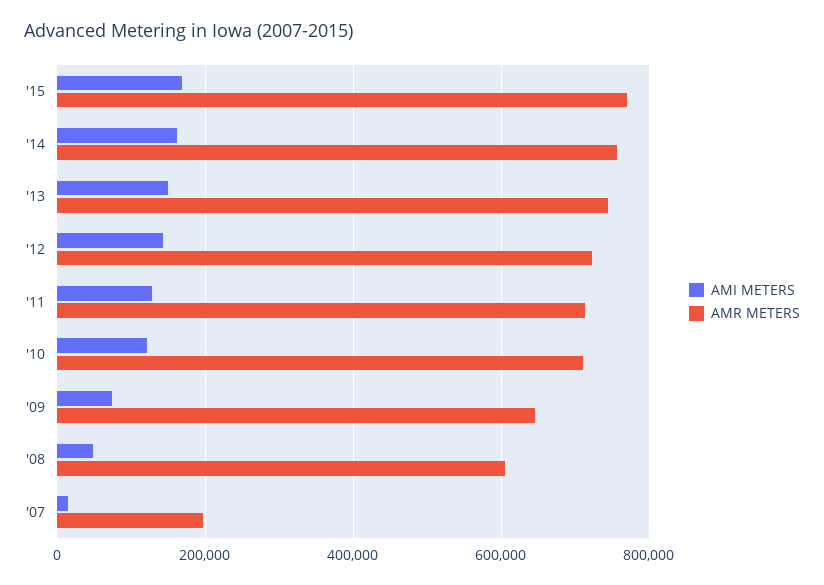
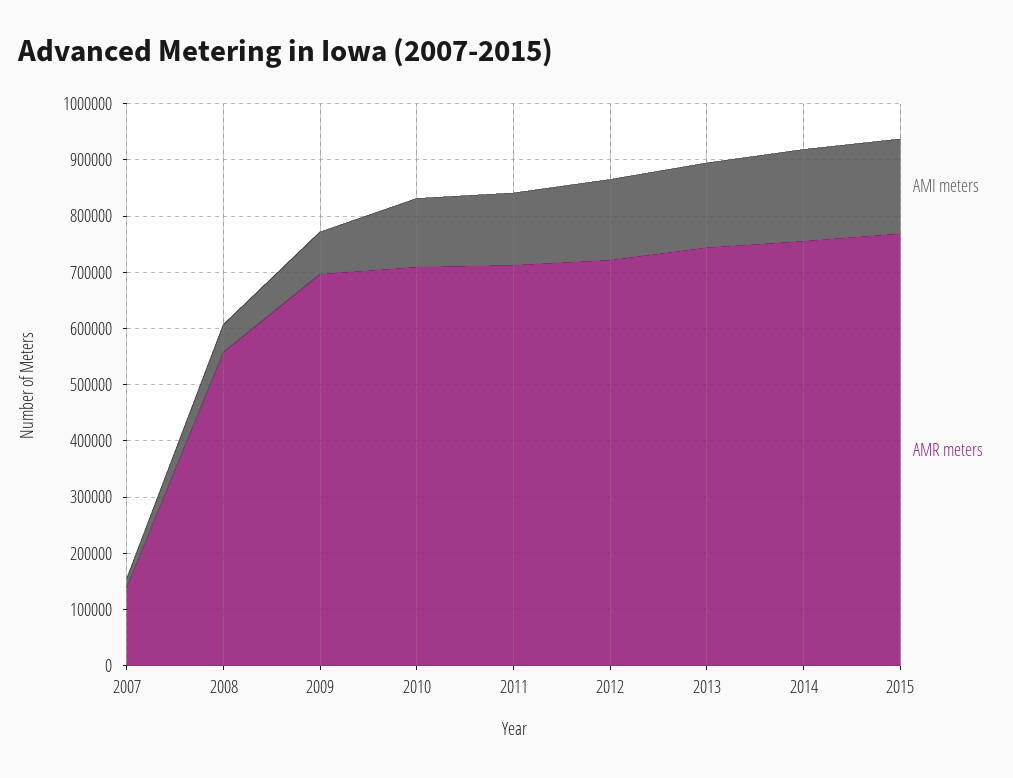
  {
    "AMI METERS": {
      "'15": 160000,
      "'14": 160000,
      "'13": 160000,
      "'12": 140000,
      "'11": 120000,
      "'10": 120000,
      "'09": 80000,
      "'08": 40000,
      "'07": 20000
    },
    "AMR METERS": {
      "'15": 760000,
      "'14": 760000,
      "'13": 740000,
      "'12": 720000,
      "'11": 720000,
      "'10": 720000,
-     "'09": 640000,
+     "'09": 700000,
-     "'08": 600000,
+     "'08": 560000,
-     "'07": 200000
+     "'07": 140000
    }
  }

